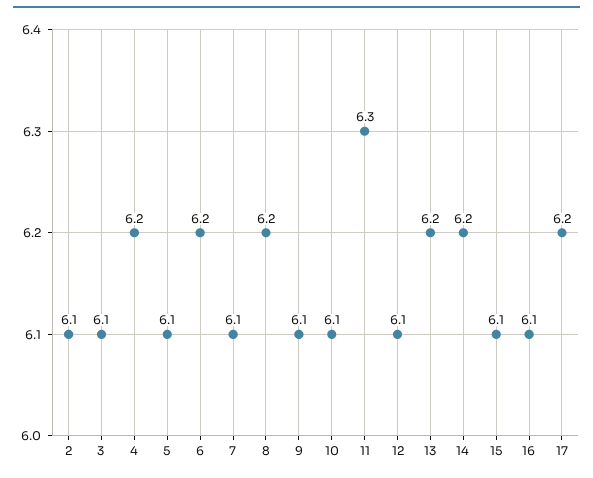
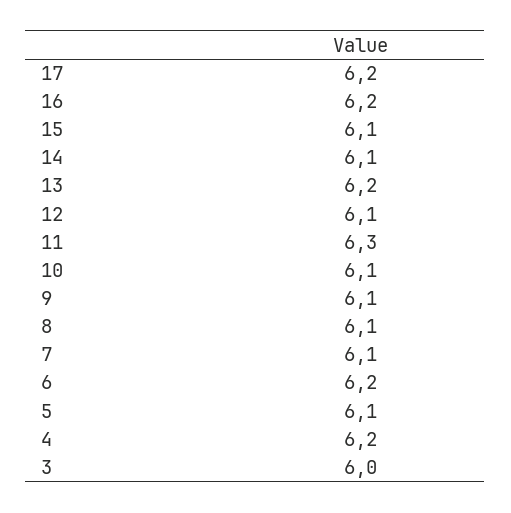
  {
-   "2": 6.1,
-   "3": 6.1,
+   "3": 6,
    "4": 6.2,
    "5": 6.1,
    "6": 6.2,
    "7": 6.1,
-   "8": 6.2,
+   "8": 6.1,
    "9": 6.1,
    "10": 6.1,
    "11": 6.3,
    "12": 6.1,
    "13": 6.2,
-   "14": 6.2,
+   "14": 6.1,
    "15": 6.1,
-   "16": 6.1,
+   "16": 6.2,
    "17": 6.2
  }

